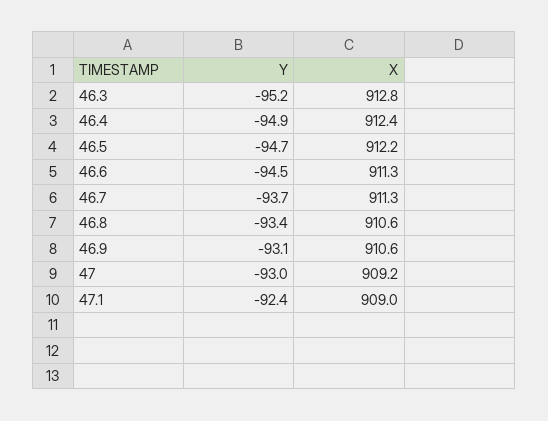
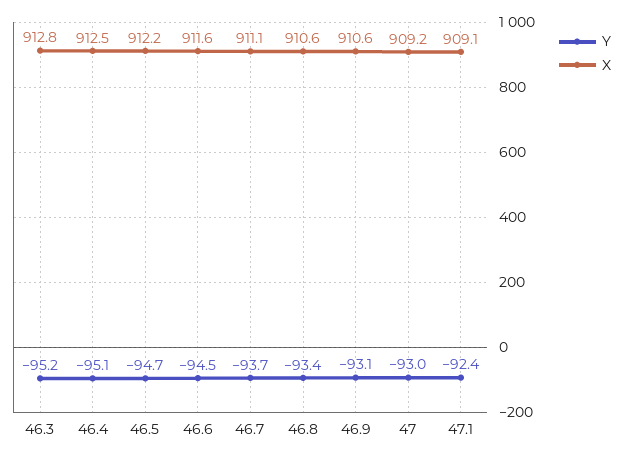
  {
    "Y": {
      "46.3": -95.2,
-     "46.4": -94.9,
+     "46.4": -95.1,
      "46.5": -94.7,
      "46.6": -94.5,
      "46.7": -93.7,
      "46.8": -93.4,
      "46.9": -93.1,
      "47": -93,
      "47.1": -92.4
    },
    "X": {
      "46.3": 912.8,
-     "46.4": 912.4,
+     "46.4": 912.5,
      "46.5": 912.2,
-     "46.6": 911.3,
+     "46.6": 911.6,
-     "46.7": 911.3,
+     "46.7": 911.1,
      "46.8": 910.6,
      "46.9": 910.6,
      "47": 909.2,
-     "47.1": 909
+     "47.1": 909.1
    }
  }

